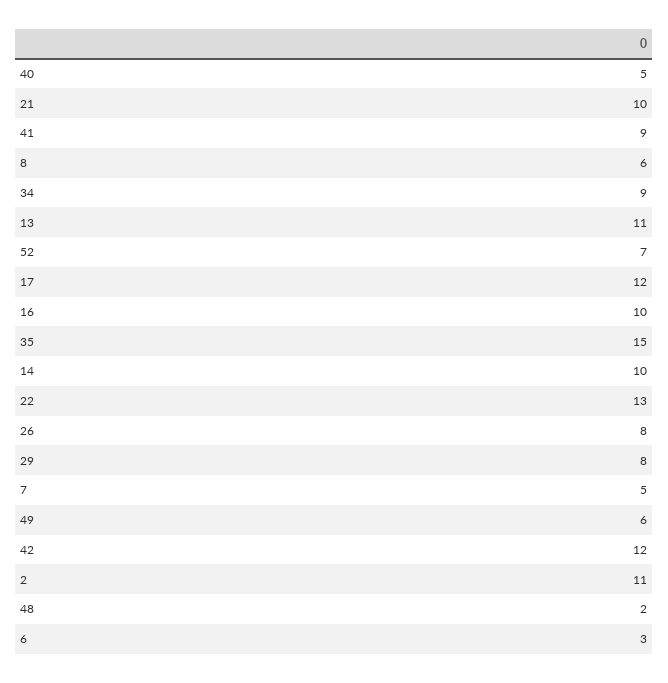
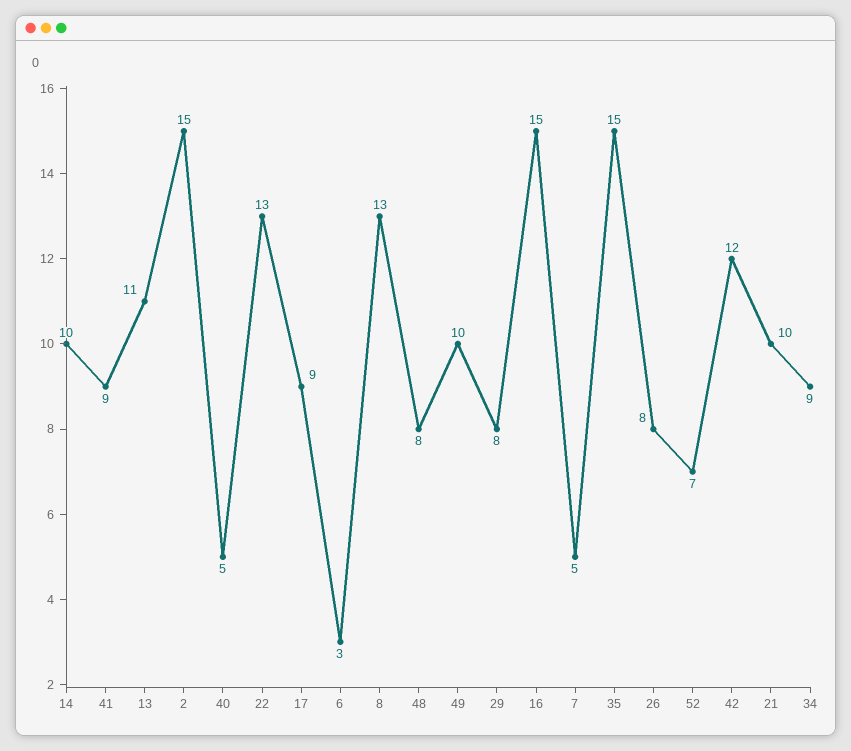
  {
    "40": 5,
    "21": 10,
    "41": 9,
-   "8": 6,
+   "8": 13,
    "34": 9,
    "13": 11,
    "52": 7,
-   "17": 12,
+   "17": 9,
-   "16": 10,
+   "16": 15,
    "35": 15,
    "14": 10,
    "22": 13,
    "26": 8,
    "29": 8,
    "7": 5,
-   "49": 6,
+   "49": 10,
    "42": 12,
-   "2": 11,
+   "2": 15,
-   "48": 2,
+   "48": 8,
    "6": 3
  }

